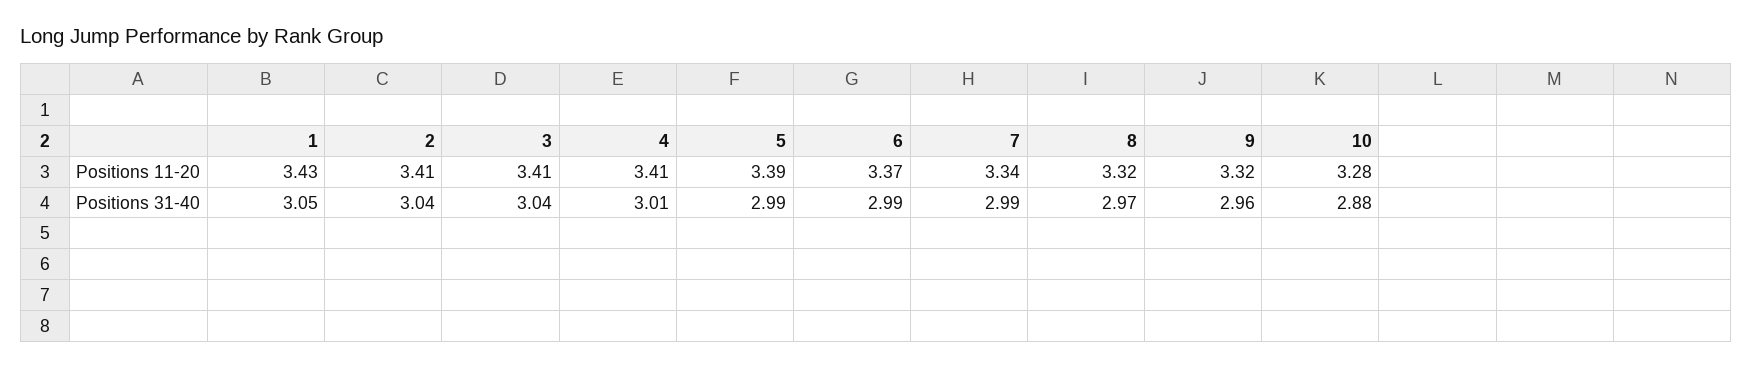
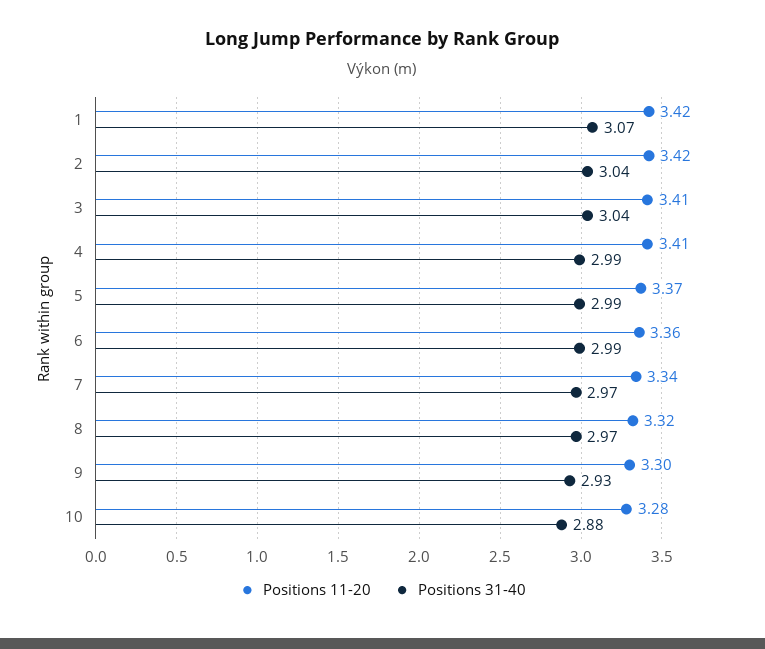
  {
    "Positions 11-20": {
-     "1": 3.43,
+     "1": 3.42,
-     "2": 3.41,
+     "2": 3.42,
      "3": 3.41,
      "4": 3.41,
-     "5": 3.39,
+     "5": 3.37,
-     "6": 3.37,
+     "6": 3.36,
      "7": 3.34,
      "8": 3.32,
-     "9": 3.32,
+     "9": 3.3,
      "10": 3.28
    },
    "Positions 31-40": {
-     "1": 3.05,
+     "1": 3.07,
      "2": 3.04,
      "3": 3.04,
-     "4": 3.01,
+     "4": 2.99,
      "5": 2.99,
      "6": 2.99,
-     "7": 2.99,
+     "7": 2.97,
      "8": 2.97,
-     "9": 2.96,
+     "9": 2.93,
      "10": 2.88
    }
  }

